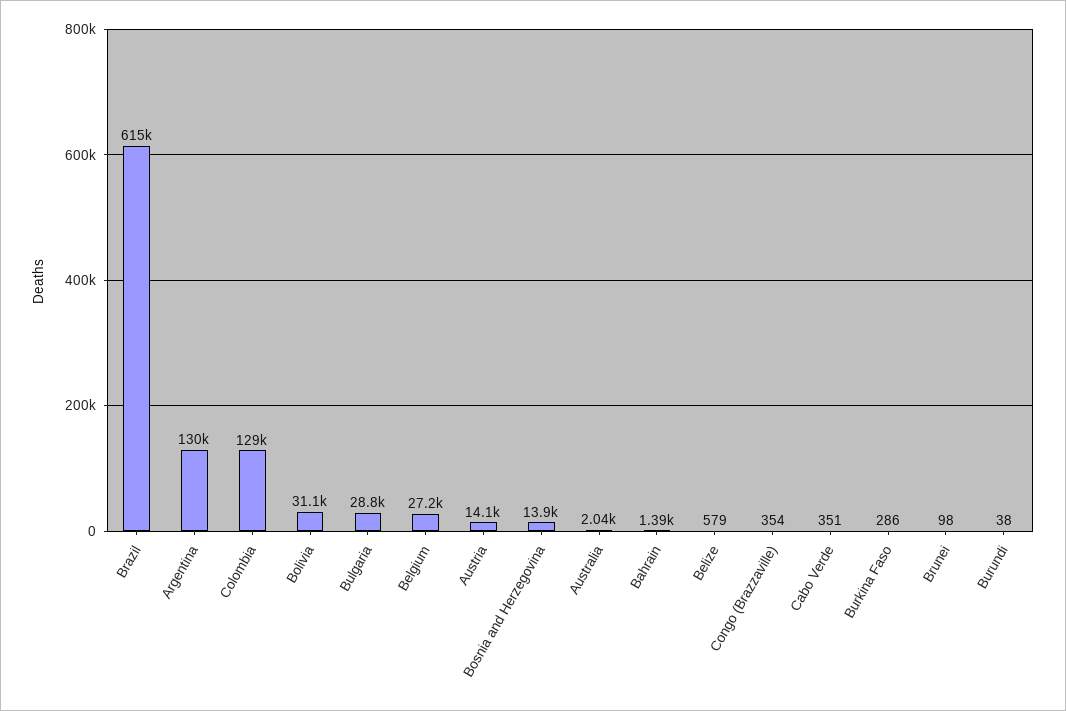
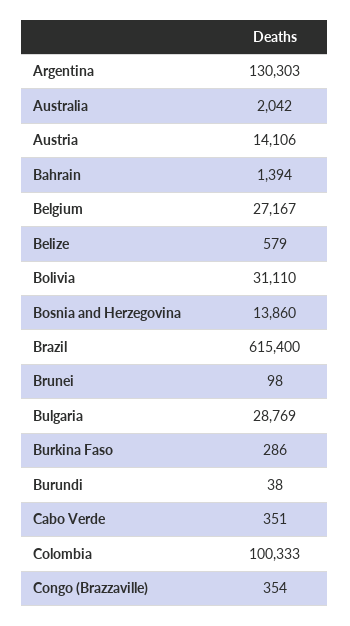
  {
    "Brazil": 615400,
    "Argentina": 130303,
-   "Colombia": 129000,
+   "Colombia": 100333,
    "Bolivia": 31110,
    "Bulgaria": 28769,
    "Belgium": 27167,
    "Austria": 14106,
    "Bosnia and Herzegovina": 13860,
    "Australia": 2042,
    "Bahrain": 1394,
    "Belize": 579,
    "Congo (Brazzaville)": 354,
    "Cabo Verde": 351,
    "Burkina Faso": 286,
    "Brunei": 98,
    "Burundi": 38
  }

